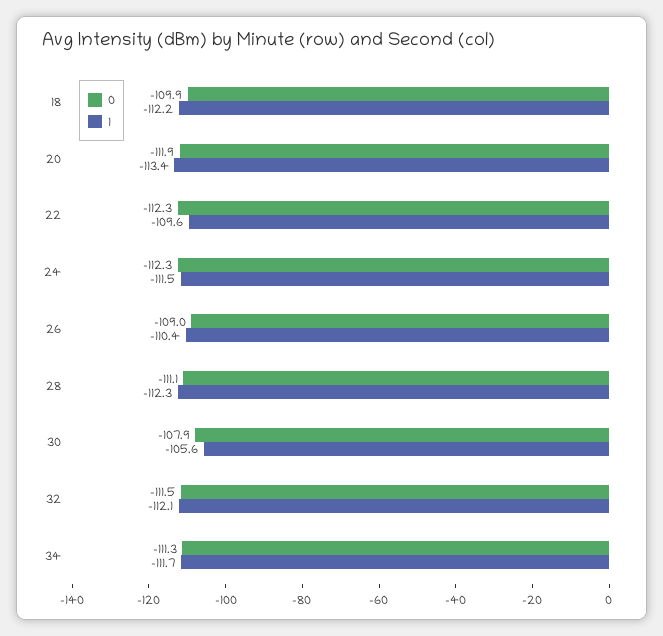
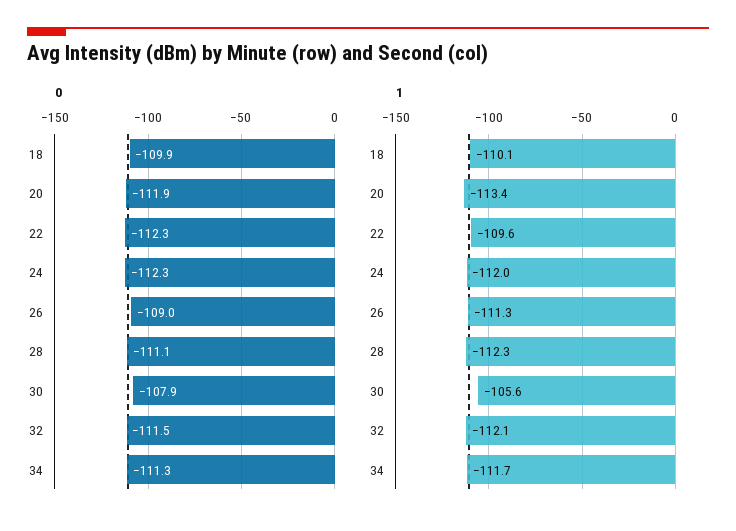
  {
    "0": {
      "18": -109.9,
      "20": -111.9,
      "22": -112.3,
      "24": -112.3,
      "26": -109,
      "28": -111.1,
      "30": -107.9,
      "32": -111.5,
      "34": -111.3
    },
    "1": {
-     "18": -112.2,
+     "18": -110.1,
      "20": -113.4,
      "22": -109.6,
-     "24": -111.5,
+     "24": -112,
-     "26": -110.4,
+     "26": -111.3,
      "28": -112.3,
      "30": -105.6,
      "32": -112.1,
      "34": -111.7
    }
  }

